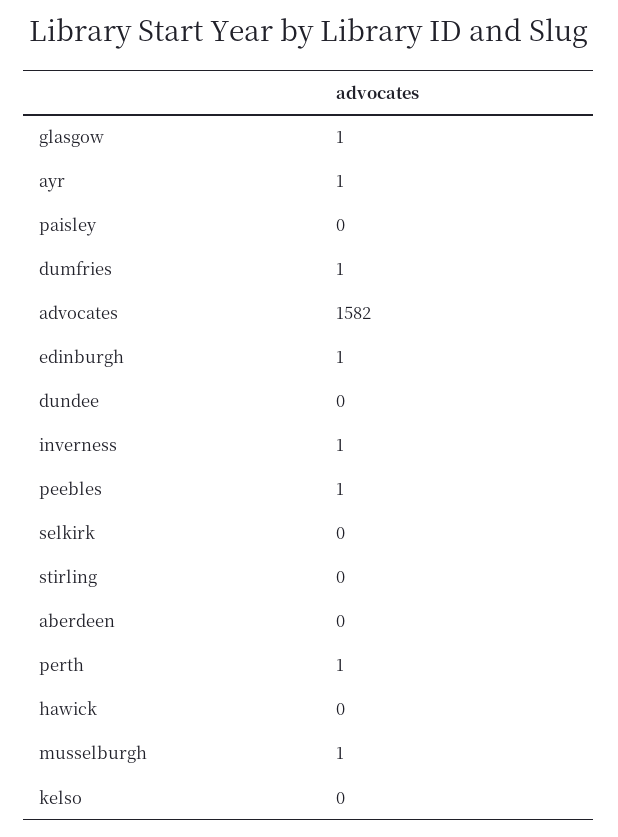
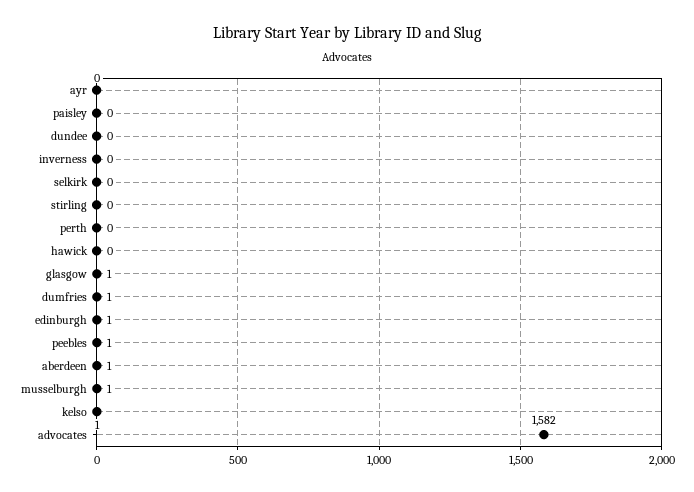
  {
    "glasgow": 1,
-   "ayr": 1,
+   "ayr": 0,
    "paisley": 0,
    "dumfries": 1,
    "advocates": 1582,
    "edinburgh": 1,
    "dundee": 0,
-   "inverness": 1,
+   "inverness": 0,
    "peebles": 1,
    "selkirk": 0,
    "stirling": 0,
-   "aberdeen": 0,
+   "aberdeen": 1,
-   "perth": 1,
+   "perth": 0,
    "hawick": 0,
    "musselburgh": 1,
-   "kelso": 0
+   "kelso": 1
  }

